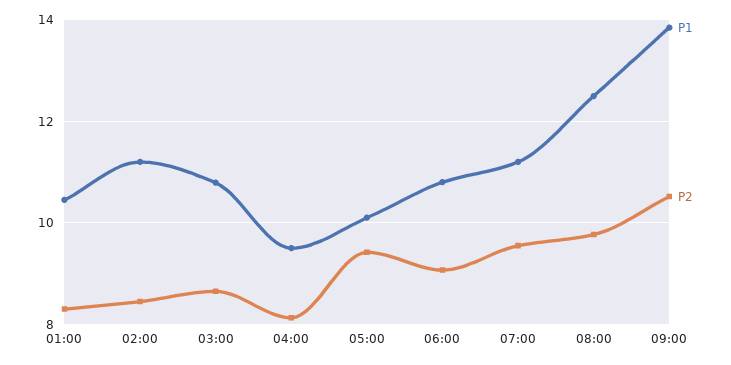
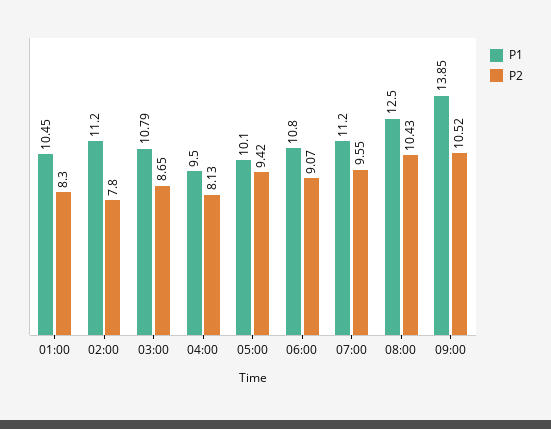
  {
    "P1": {
      "01:00": 10.45,
      "02:00": 11.2,
      "03:00": 10.79,
      "04:00": 9.5,
      "05:00": 10.1,
      "06:00": 10.8,
      "07:00": 11.2,
      "08:00": 12.5,
      "09:00": 13.85
    },
    "P2": {
      "01:00": 8.3,
-     "02:00": 8.4,
+     "02:00": 7.8,
      "03:00": 8.65,
      "04:00": 8.13,
      "05:00": 9.42,
      "06:00": 9.07,
      "07:00": 9.55,
-     "08:00": 9.8,
+     "08:00": 10.43,
      "09:00": 10.52
    }
  }

